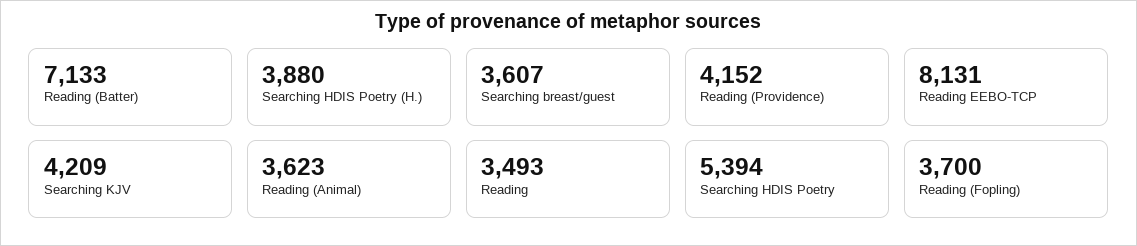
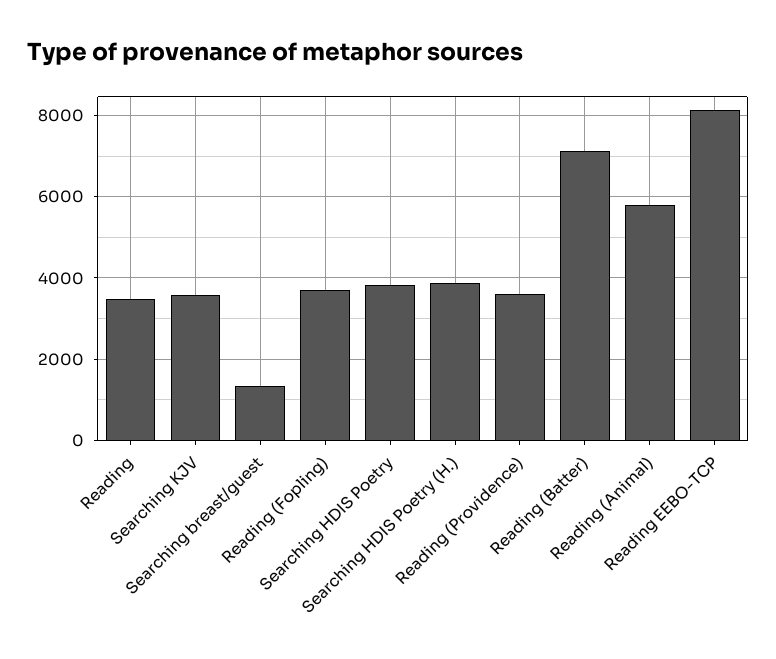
  {
    "Reading (Batter)": 7133,
    "Searching HDIS Poetry (H.)": 3880,
-   "Searching breast/guest": 3607,
+   "Searching breast/guest": 1400,
-   "Reading (Providence)": 4152,
+   "Reading (Providence)": 3600,
    "Reading EEBO-TCP": 8131,
-   "Searching KJV": 4209,
+   "Searching KJV": 3600,
-   "Reading (Animal)": 3623,
+   "Reading (Animal)": 5800,
    "Reading": 3493,
-   "Searching HDIS Poetry": 5394,
+   "Searching HDIS Poetry": 3800,
    "Reading (Fopling)": 3700
  }

